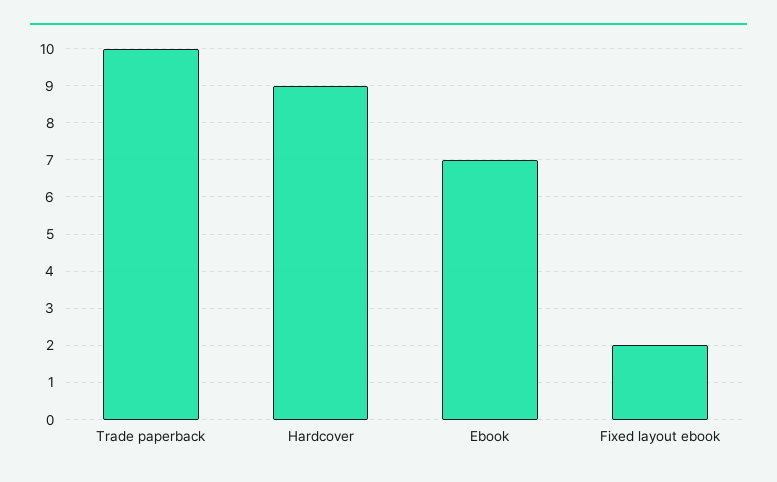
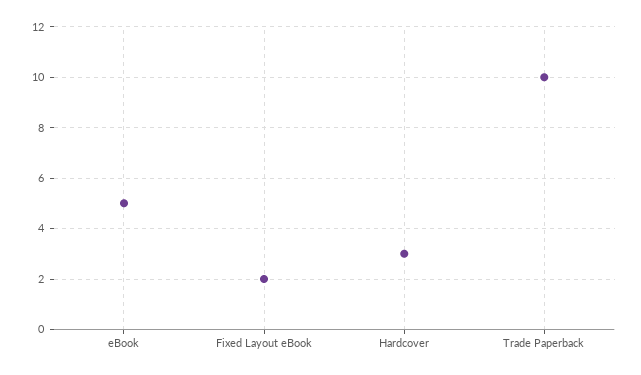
  {
    "Trade paperback": 10,
-   "Hardcover": 9,
+   "Hardcover": 3,
-   "Ebook": 7,
+   "Ebook": 5,
    "Fixed layout ebook": 2
  }

